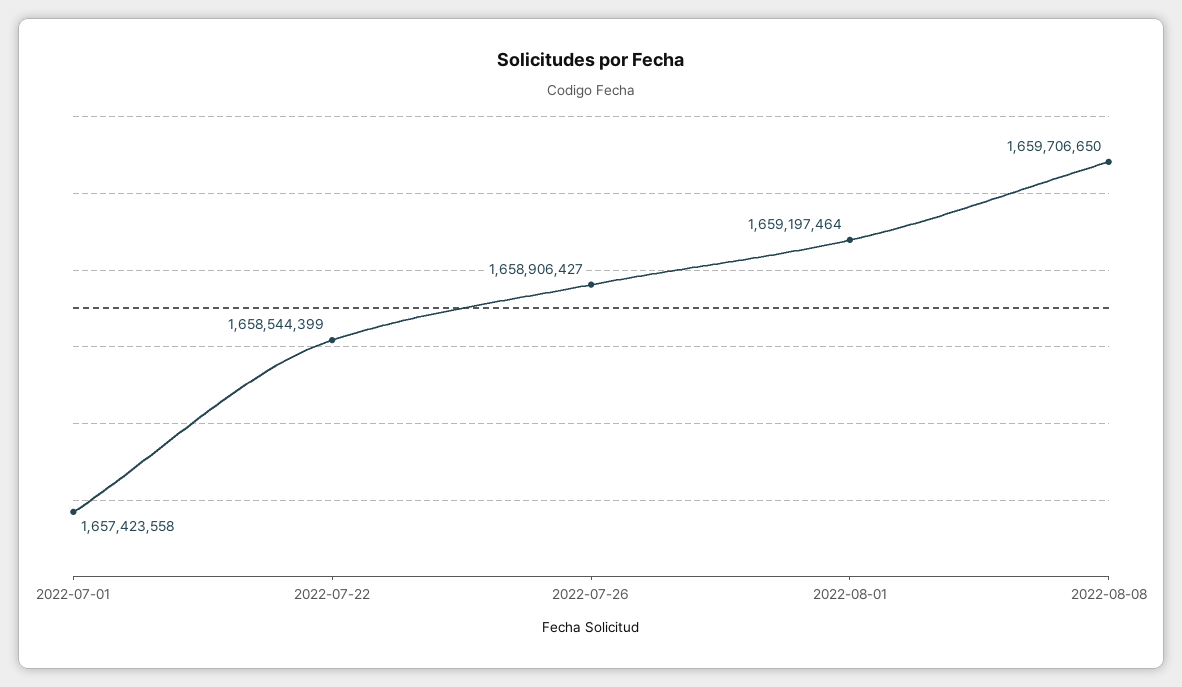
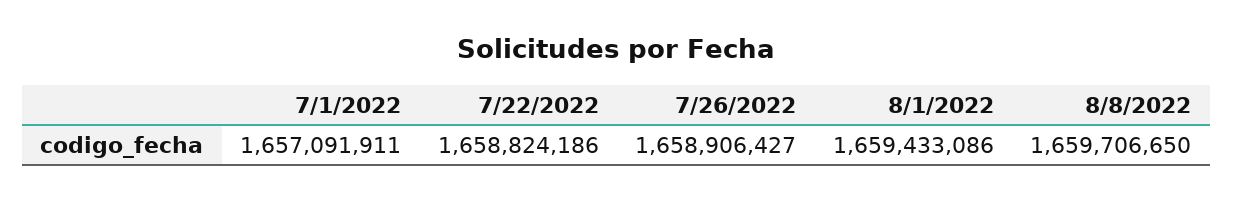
  {
-   "2022-07-01": 1657423558,
+   "2022-07-01": 1657091911,
-   "2022-07-22": 1658544399,
+   "2022-07-22": 1658824186,
    "2022-07-26": 1658906427,
-   "2022-08-01": 1659197464,
+   "2022-08-01": 1659433086,
    "2022-08-08": 1659706650
  }

